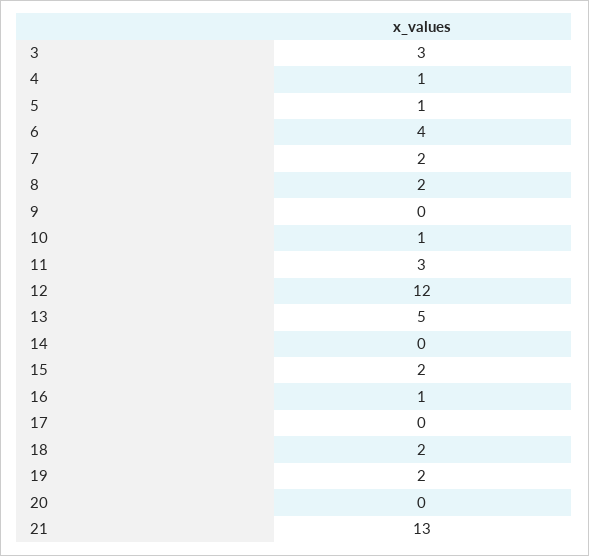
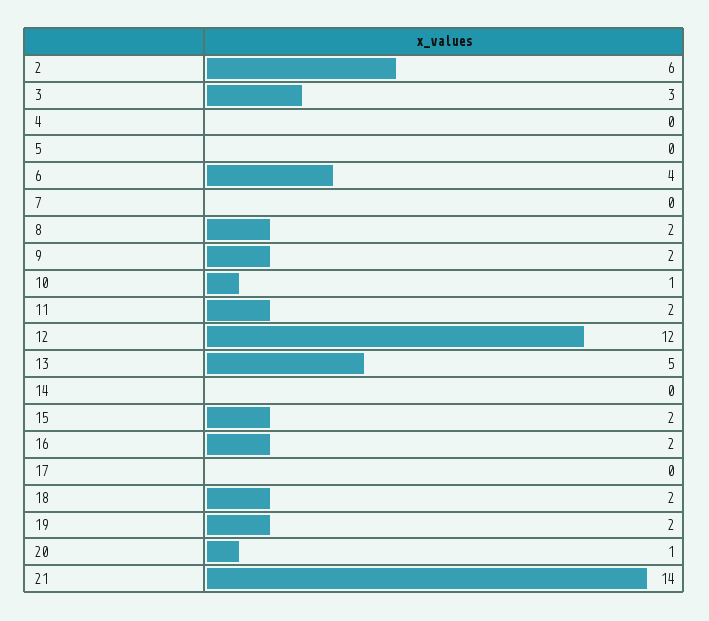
  {
    "3": 3,
-   "4": 1,
+   "4": 0,
-   "5": 1,
+   "5": 0,
    "6": 4,
-   "7": 2,
+   "7": 0,
    "8": 2,
-   "9": 0,
+   "9": 2,
    "10": 1,
-   "11": 3,
+   "11": 2,
    "12": 12,
    "13": 5,
    "14": 0,
    "15": 2,
-   "16": 1,
+   "16": 2,
    "17": 0,
    "18": 2,
    "19": 2,
-   "20": 0,
+   "20": 1,
-   "21": 13
+   "21": 14,
+   "2": 6
  }

